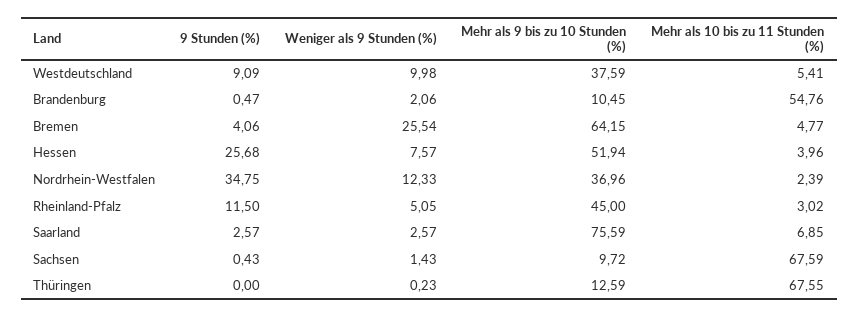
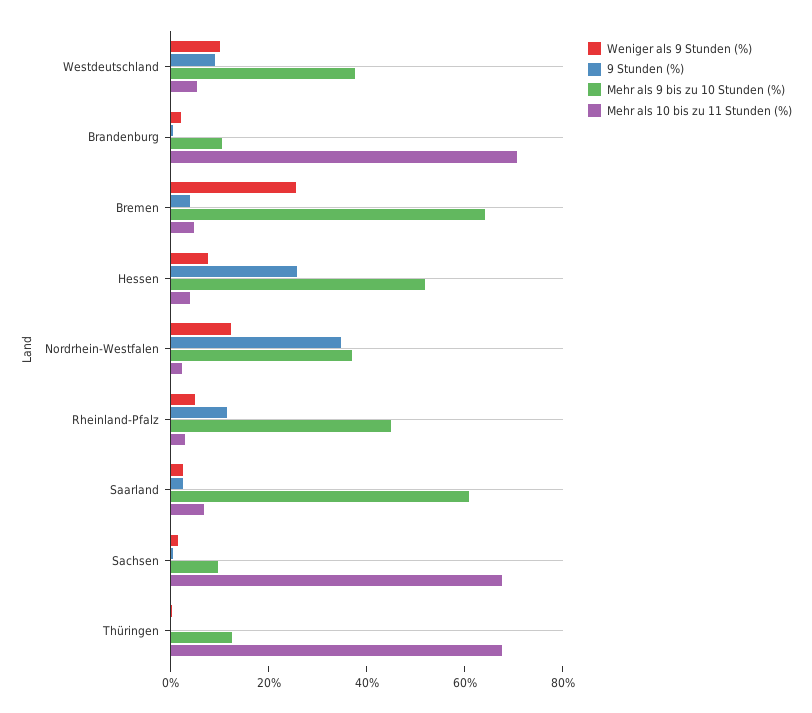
  {
    "9 Stunden (%)": {
      "Westdeutschland": 9.09,
      "Brandenburg": 0.47,
      "Bremen": 4.06,
      "Hessen": 25.68,
      "Nordrhein-Westfalen": 34.75,
      "Rheinland-Pfalz": 11.5,
      "Saarland": 2.57,
      "Sachsen": 0.43,
      "Thüringen": 0
    },
    "Weniger als 9 Stunden (%)": {
      "Westdeutschland": 9.98,
      "Brandenburg": 2.06,
      "Bremen": 25.54,
      "Hessen": 7.57,
      "Nordrhein-Westfalen": 12.33,
      "Rheinland-Pfalz": 5.05,
      "Saarland": 2.57,
      "Sachsen": 1.43,
      "Thüringen": 0.23
    },
    "Mehr als 9 bis zu 10 Stunden (%)": {
      "Westdeutschland": 37.59,
      "Brandenburg": 10.45,
      "Bremen": 64.15,
      "Hessen": 51.94,
      "Nordrhein-Westfalen": 36.96,
      "Rheinland-Pfalz": 45,
-     "Saarland": 75.59,
+     "Saarland": 60,
      "Sachsen": 9.72,
      "Thüringen": 12.59
    },
    "Mehr als 10 bis zu 11 Stunden (%)": {
      "Westdeutschland": 5.41,
-     "Brandenburg": 54.76,
+     "Brandenburg": 70,
      "Bremen": 4.77,
      "Hessen": 3.96,
      "Nordrhein-Westfalen": 2.39,
      "Rheinland-Pfalz": 3.02,
      "Saarland": 6.85,
      "Sachsen": 67.59,
      "Thüringen": 67.55
    }
  }

